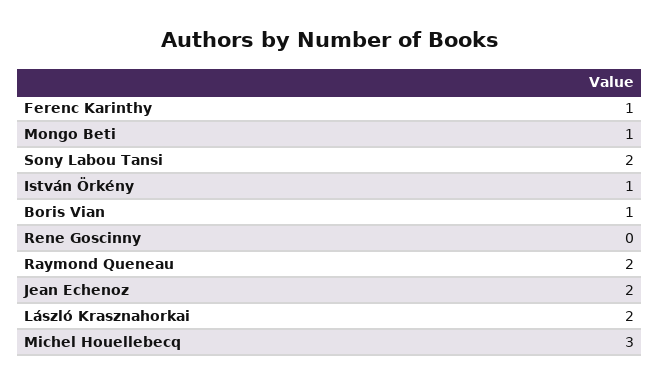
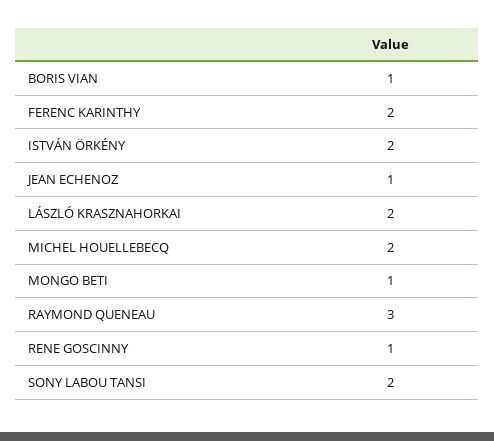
  {
-   "Ferenc Karinthy": 1,
+   "Ferenc Karinthy": 2,
    "Mongo Beti": 1,
    "Sony Labou Tansi": 2,
-   "István Örkény": 1,
+   "István Örkény": 2,
    "Boris Vian": 1,
-   "Rene Goscinny": 0,
+   "Rene Goscinny": 1,
-   "Raymond Queneau": 2,
+   "Raymond Queneau": 3,
-   "Jean Echenoz": 2,
+   "Jean Echenoz": 1,
    "László Krasznahorkai": 2,
-   "Michel Houellebecq": 3
+   "Michel Houellebecq": 2
  }

